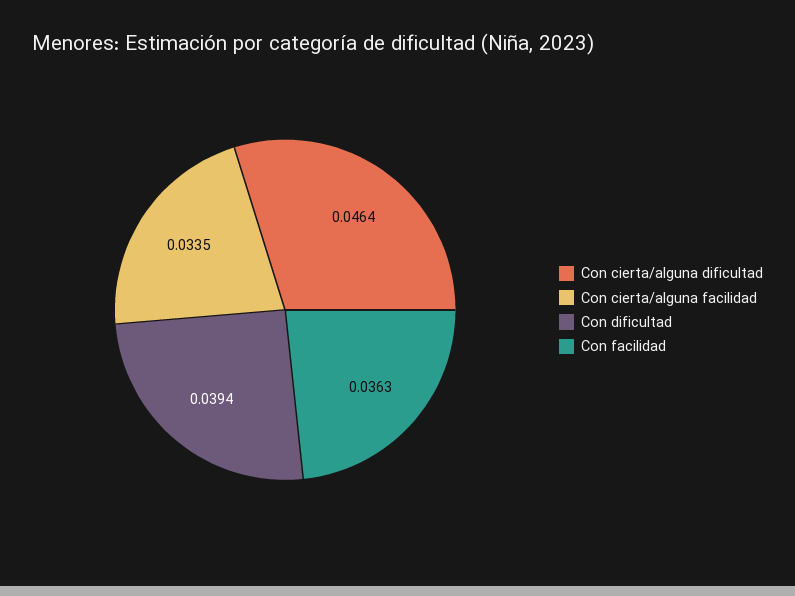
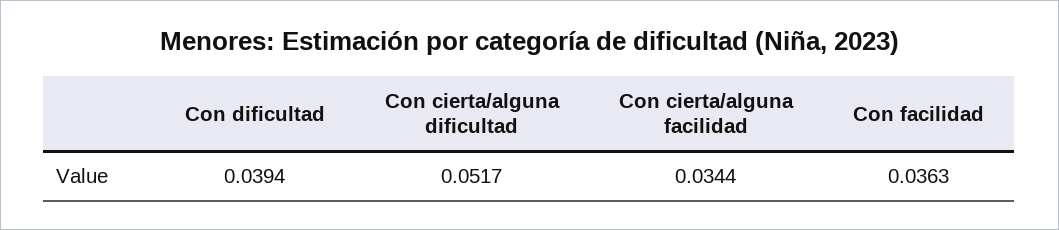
  {
-   "Con cierta/alguna dificultad": 0.0464,
+   "Con cierta/alguna dificultad": 0.0517,
-   "Con cierta/alguna facilidad": 0.0335,
+   "Con cierta/alguna facilidad": 0.0344,
    "Con dificultad": 0.0394,
    "Con facilidad": 0.0363
  }

